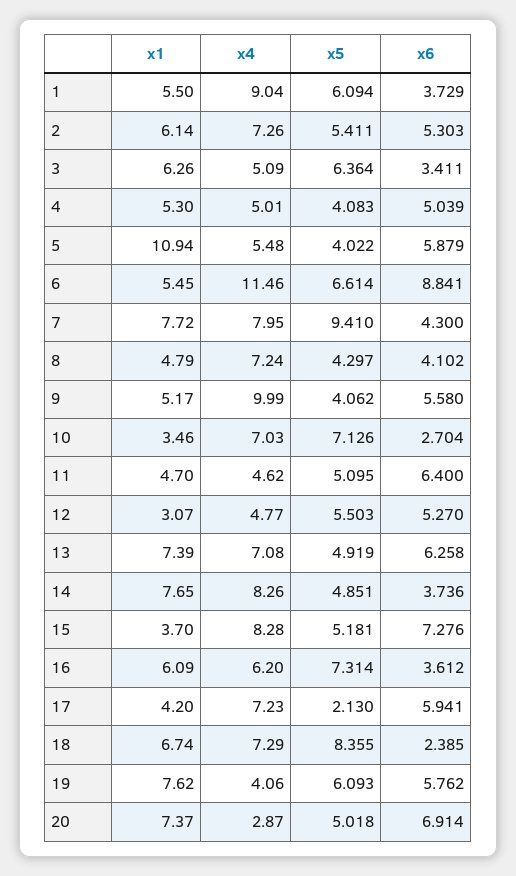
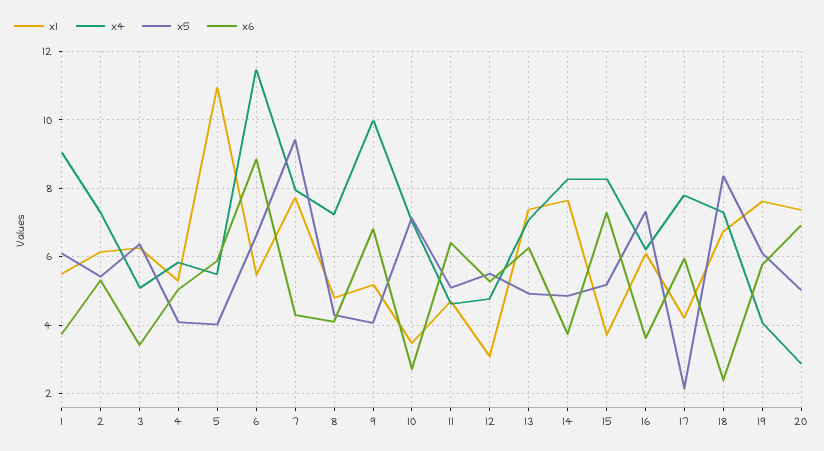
  {
    "x1": {
      "1": 5.5,
      "2": 6.14,
      "3": 6.26,
      "4": 5.3,
      "5": 10.94,
      "6": 5.45,
      "7": 7.72,
      "8": 4.79,
      "9": 5.17,
      "10": 3.46,
      "11": 4.7,
      "12": 3.07,
      "13": 7.39,
      "14": 7.65,
      "15": 3.7,
      "16": 6.09,
      "17": 4.2,
      "18": 6.74,
      "19": 7.62,
      "20": 7.37
    },
    "x4": {
      "1": 9.04,
      "2": 7.26,
      "3": 5.09,
-     "4": 5.01,
+     "4": 5.8,
      "5": 5.48,
      "6": 11.46,
      "7": 7.95,
      "8": 7.24,
      "9": 9.99,
      "10": 7.03,
      "11": 4.62,
      "12": 4.77,
      "13": 7.08,
      "14": 8.26,
      "15": 8.28,
      "16": 6.2,
-     "17": 7.23,
+     "17": 7.8,
      "18": 7.29,
      "19": 4.06,
      "20": 2.87
    },
    "x5": {
      "1": 6.094,
      "2": 5.411,
      "3": 6.364,
      "4": 4.083,
      "5": 4.022,
      "6": 6.614,
      "7": 9.41,
      "8": 4.297,
      "9": 4.062,
      "10": 7.126,
      "11": 5.095,
      "12": 5.503,
      "13": 4.919,
      "14": 4.851,
      "15": 5.181,
      "16": 7.314,
      "17": 2.13,
      "18": 8.355,
      "19": 6.093,
      "20": 5.018
    },
    "x6": {
      "1": 3.729,
      "2": 5.303,
      "3": 3.411,
      "4": 5.039,
      "5": 5.879,
      "6": 8.841,
      "7": 4.3,
      "8": 4.102,
-     "9": 5.58,
+     "9": 6.8,
      "10": 2.704,
      "11": 6.4,
      "12": 5.27,
      "13": 6.258,
      "14": 3.736,
      "15": 7.276,
      "16": 3.612,
      "17": 5.941,
      "18": 2.385,
      "19": 5.762,
      "20": 6.914
    }
  }

